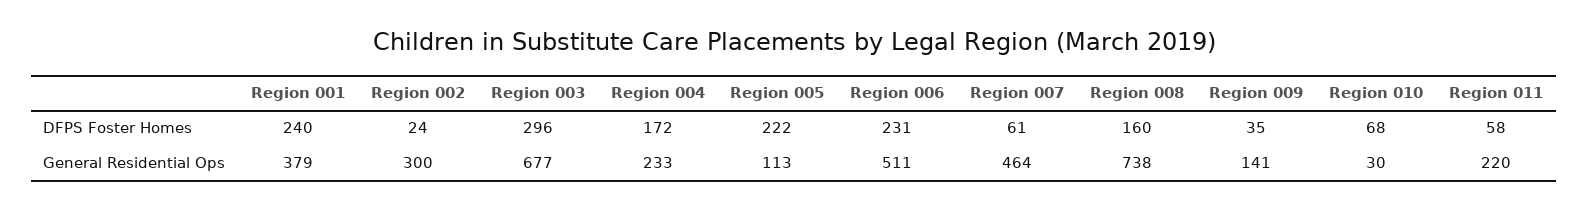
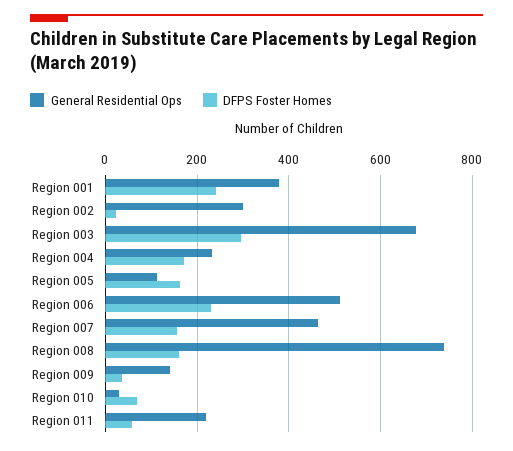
  {
    "DFPS Foster Homes": {
      "Region 001": 240,
      "Region 002": 24,
      "Region 003": 296,
      "Region 004": 172,
-     "Region 005": 222,
+     "Region 005": 160,
      "Region 006": 231,
-     "Region 007": 61,
+     "Region 007": 160,
      "Region 008": 160,
      "Region 009": 35,
      "Region 010": 68,
      "Region 011": 58
    },
    "General Residential Ops": {
      "Region 001": 379,
      "Region 002": 300,
      "Region 003": 677,
      "Region 004": 233,
      "Region 005": 113,
      "Region 006": 511,
      "Region 007": 464,
      "Region 008": 738,
      "Region 009": 141,
      "Region 010": 30,
      "Region 011": 220
    }
  }

